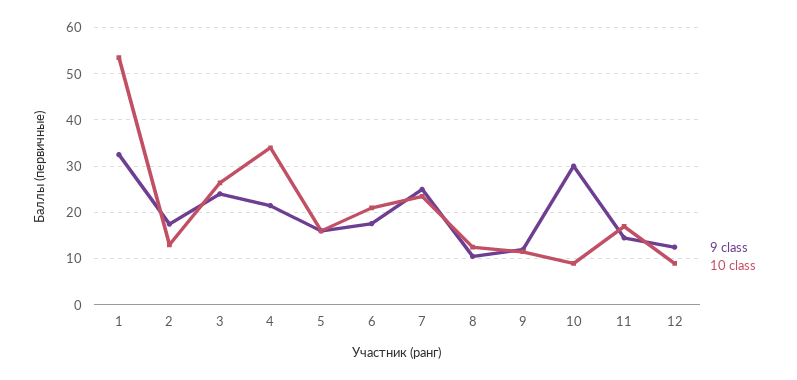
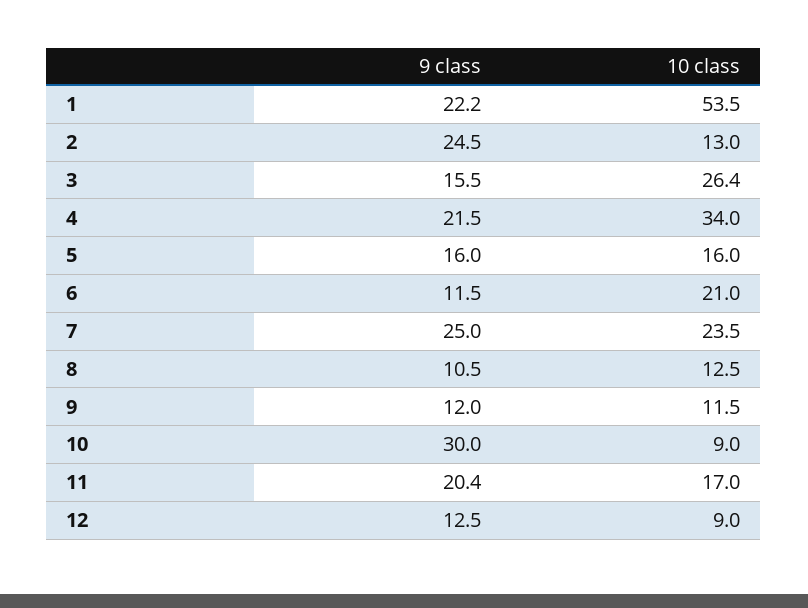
  {
    "9 class": {
-     "1": 32,
+     "1": 22.2,
-     "2": 18,
+     "2": 24.5,
-     "3": 24,
+     "3": 15.5,
      "4": 21.5,
      "5": 16,
-     "6": 18,
+     "6": 11.5,
      "7": 25,
      "8": 10.5,
      "9": 12,
      "10": 30,
-     "11": 14,
+     "11": 20.4,
      "12": 12.5
    },
    "10 class": {
      "1": 53.5,
      "2": 13,
      "3": 26.4,
      "4": 34,
      "5": 16,
      "6": 21,
      "7": 23.5,
      "8": 12.5,
      "9": 11.5,
      "10": 9,
      "11": 17,
      "12": 9
    }
  }

